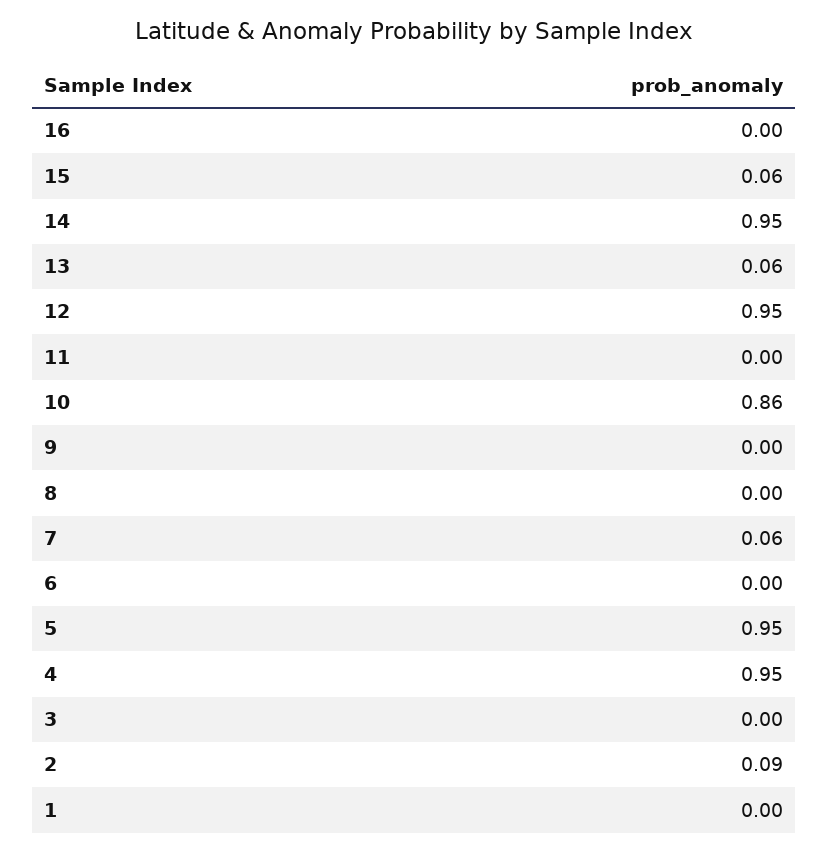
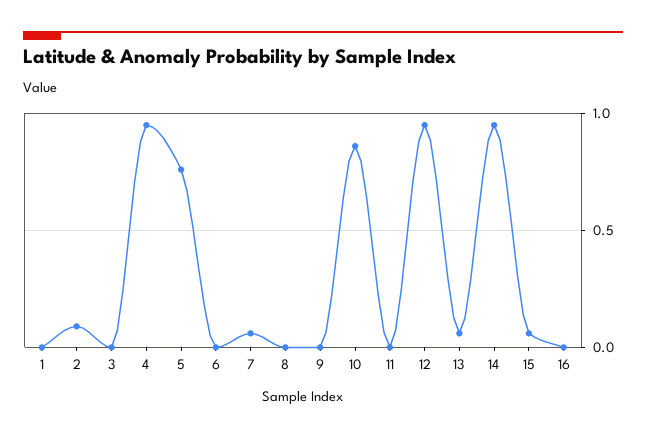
  {
    "16": 0,
    "15": 0.06,
    "14": 0.95,
    "13": 0.06,
    "12": 0.95,
    "11": 0,
    "10": 0.86,
    "9": 0,
    "8": 0,
    "7": 0.06,
    "6": 0,
-   "5": 0.95,
+   "5": 0.75,
    "4": 0.95,
    "3": 0,
    "2": 0.09,
    "1": 0
  }

